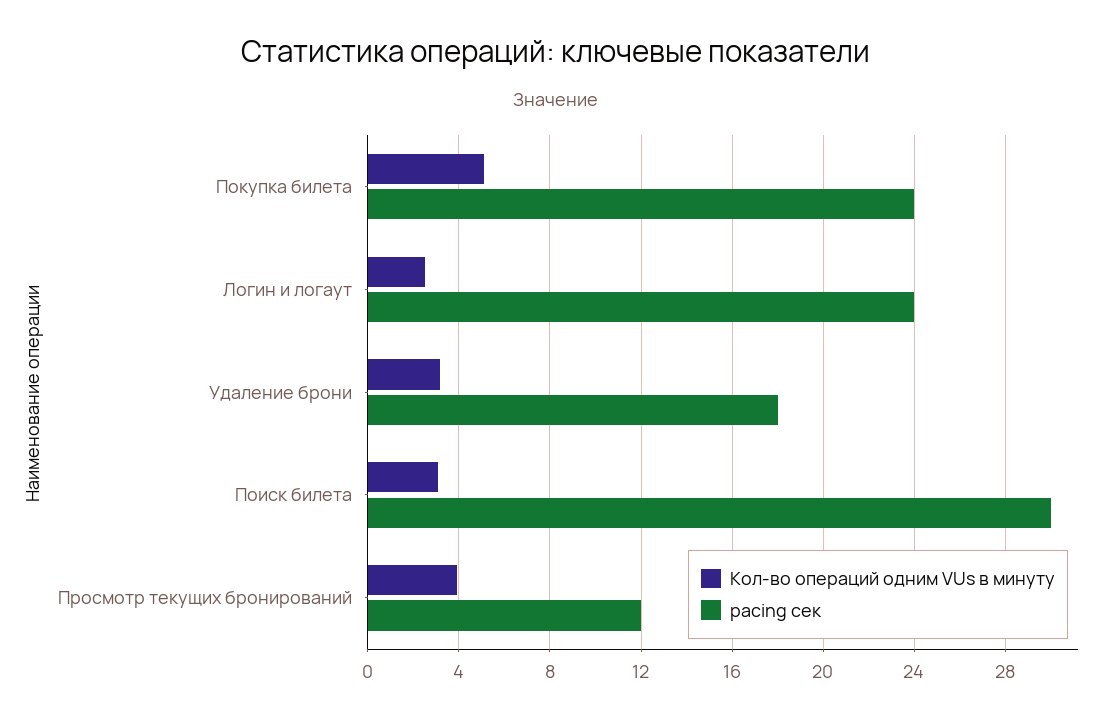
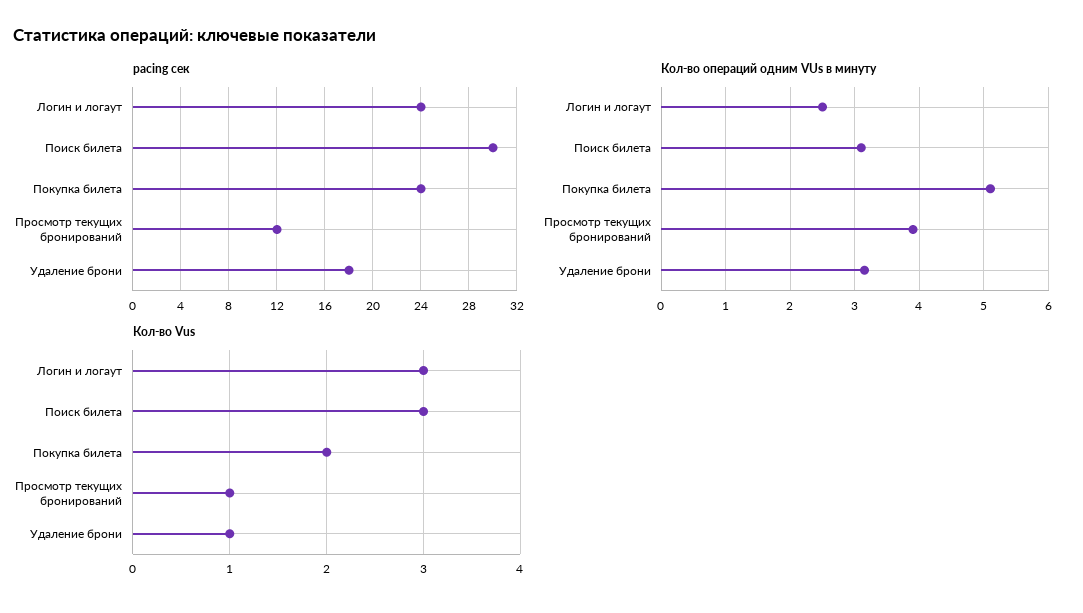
  {
    "Кол-во операций одним VUs в минуту": {
      "Покупка билета": 5.1,
      "Логин и логаут": 2.5,
      "Удаление брони": 3.2,
      "Поиск билета": 3.1,
      "Просмотр текущих бронирований": 3.9
    },
    "pacing сек": {
      "Покупка билета": 24,
      "Логин и логаут": 24,
      "Удаление брони": 18,
      "Поиск билета": 30,
      "Просмотр текущих бронирований": 12
-   }
+   },
+   "Кол-во Vus": {
+     "Логин и логаут": 3,
+     "Поиск билета": 3,
+     "Покупка билета": 2,
+     "Просмотр текущих бронирований": 1,
+     "Удаление брони": 1
+   }
  }

